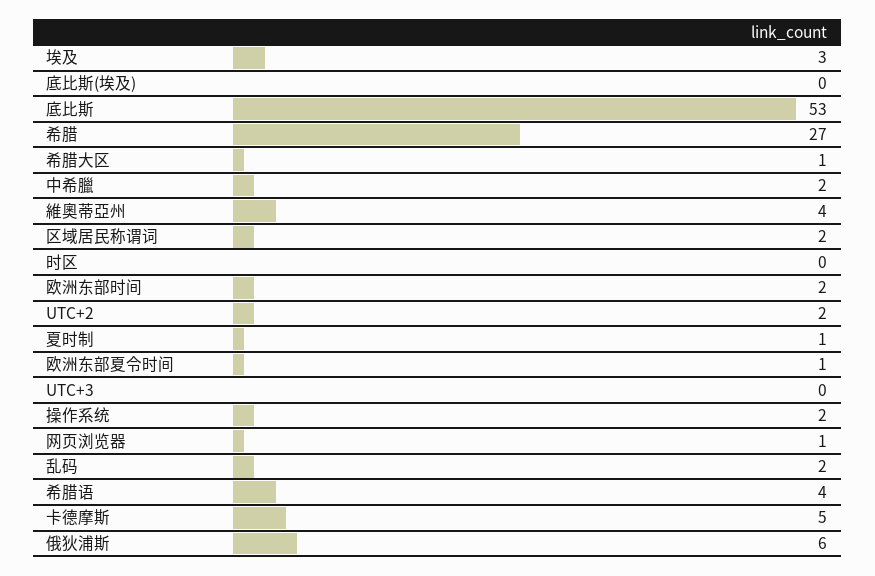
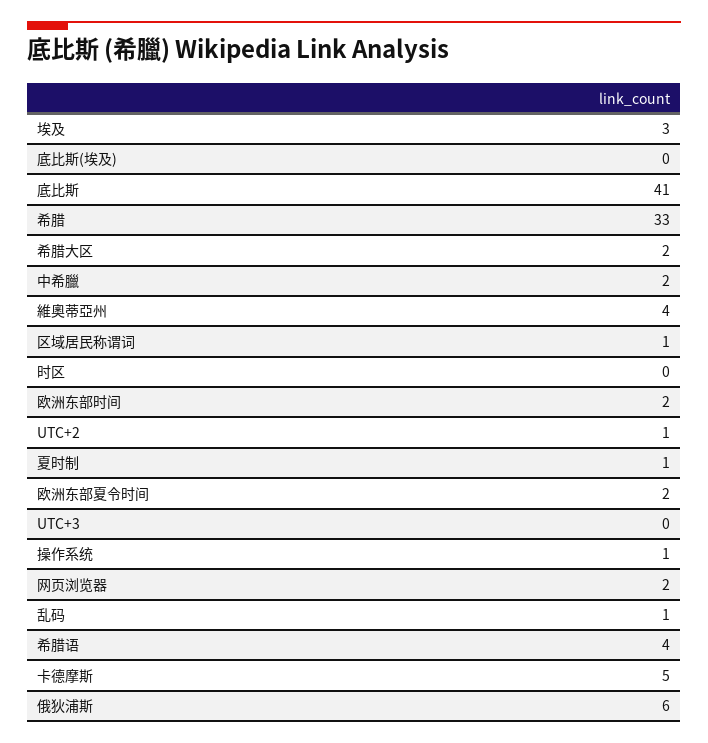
  {
    "埃及": 3,
    "底比斯(埃及)": 0,
-   "底比斯": 53,
+   "底比斯": 41,
-   "希腊": 27,
+   "希腊": 33,
-   "希腊大区": 1,
+   "希腊大区": 2,
    "中希臘": 2,
    "維奧蒂亞州": 4,
-   "区域居民称谓词": 2,
+   "区域居民称谓词": 1,
    "时区": 0,
    "欧洲东部时间": 2,
-   "UTC+2": 2,
+   "UTC+2": 1,
    "夏时制": 1,
-   "欧洲东部夏令时间": 1,
+   "欧洲东部夏令时间": 2,
    "UTC+3": 0,
-   "操作系统": 2,
+   "操作系统": 1,
-   "网页浏览器": 1,
+   "网页浏览器": 2,
-   "乱码": 2,
+   "乱码": 1,
    "希腊语": 4,
    "卡德摩斯": 5,
    "俄狄浦斯": 6
  }

